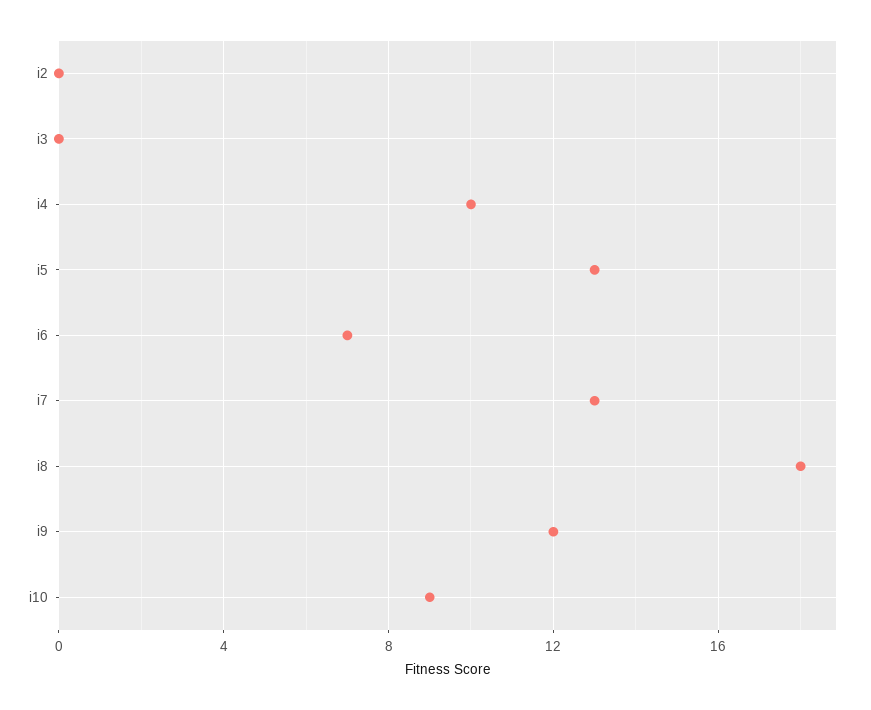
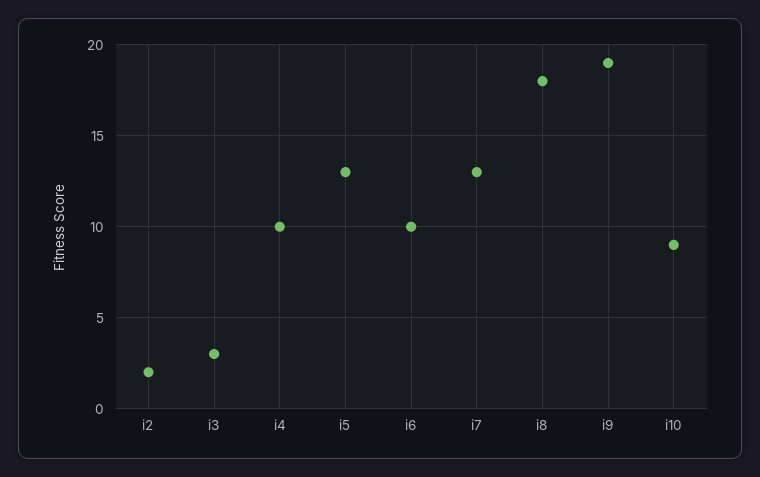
  {
-   "i2": 0,
+   "i2": 2,
-   "i3": 0,
+   "i3": 3,
    "i4": 10,
    "i5": 13,
-   "i6": 7,
+   "i6": 10,
    "i7": 13,
    "i8": 18,
-   "i9": 12,
+   "i9": 19,
    "i10": 9
  }

